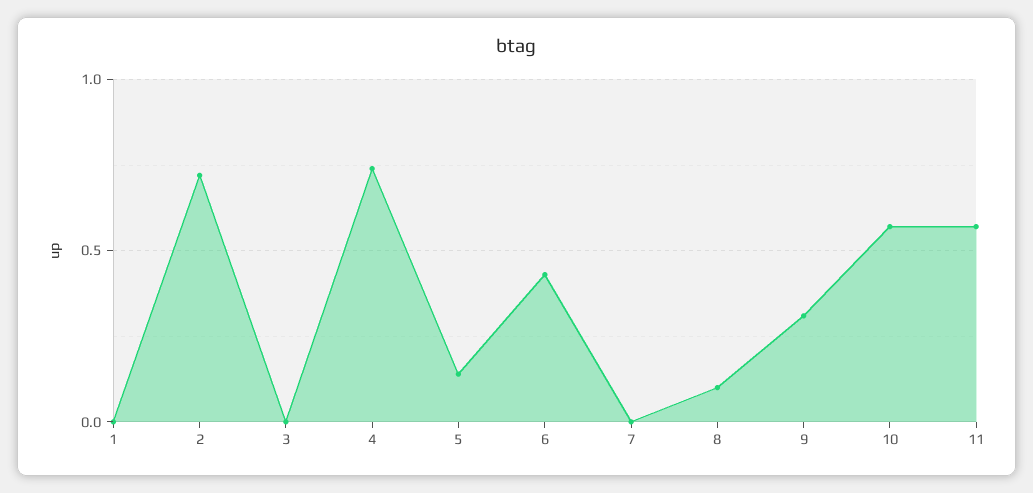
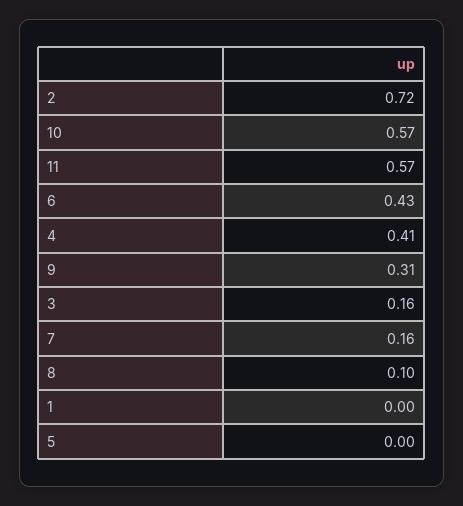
  {
    "1": 0,
    "2": 0.72,
-   "3": 0,
+   "3": 0.16,
-   "4": 0.75,
+   "4": 0.41,
-   "5": 0.15,
+   "5": 0,
    "6": 0.43,
-   "7": 0,
+   "7": 0.16,
    "8": 0.1,
    "9": 0.31,
    "10": 0.57,
    "11": 0.57
  }

